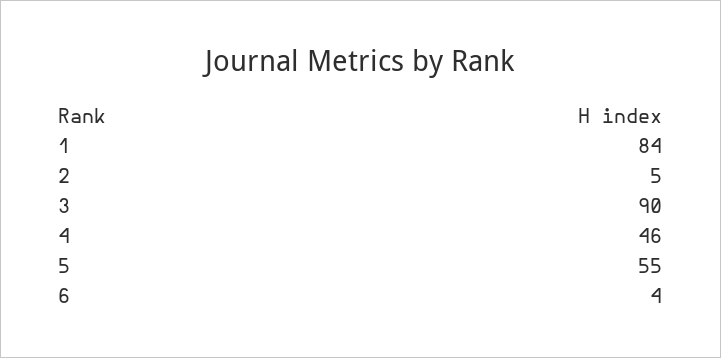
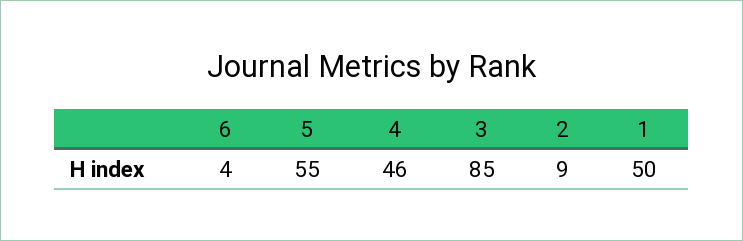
  {
-   "1": 84,
+   "1": 50,
-   "2": 5,
+   "2": 9,
-   "3": 90,
+   "3": 85,
    "4": 46,
    "5": 55,
    "6": 4
  }

